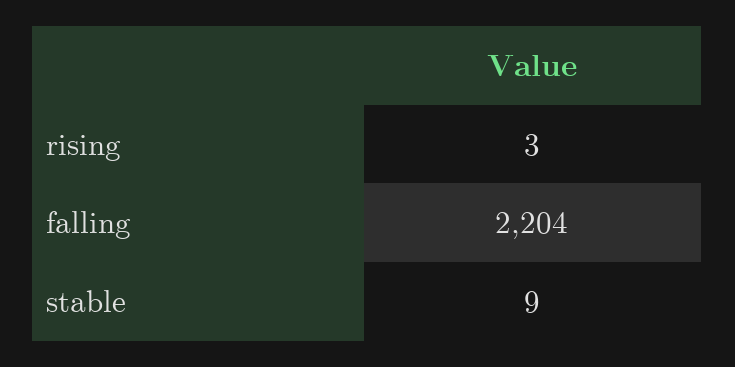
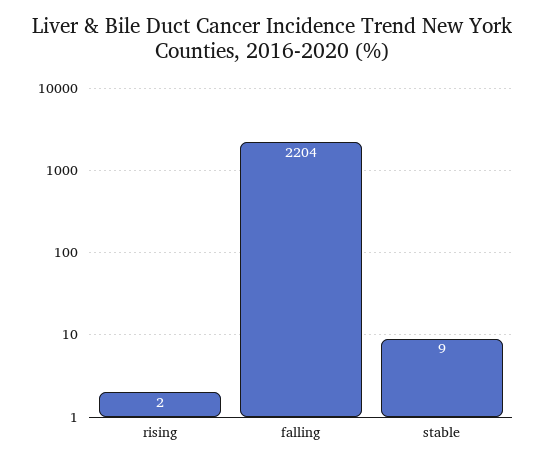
  {
-   "rising": 3,
+   "rising": 2,
    "falling": 2204,
    "stable": 9
  }

